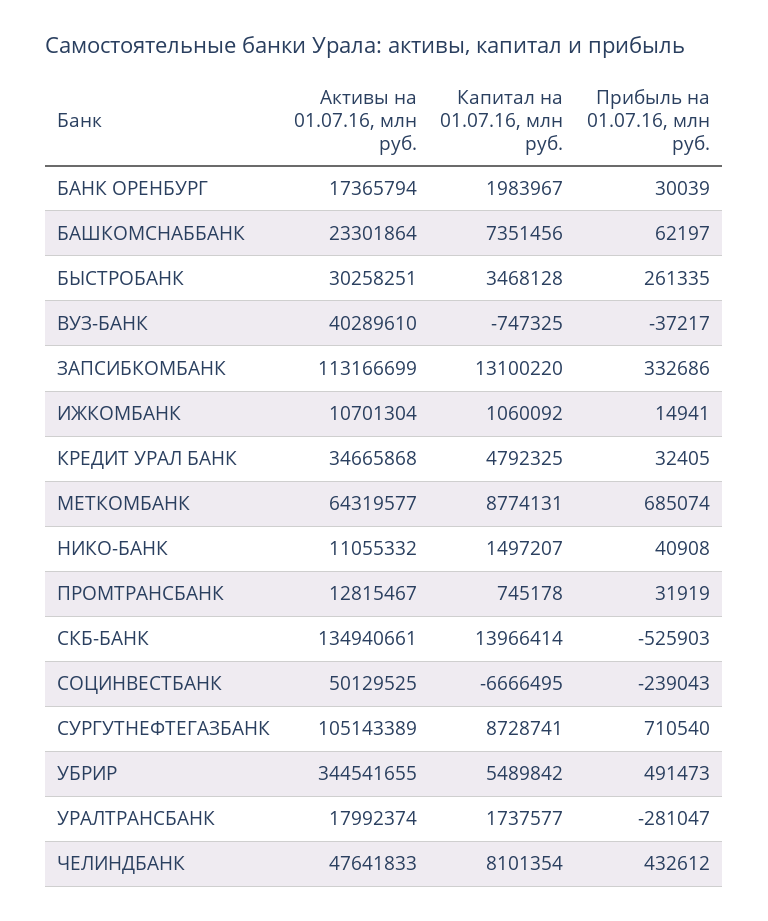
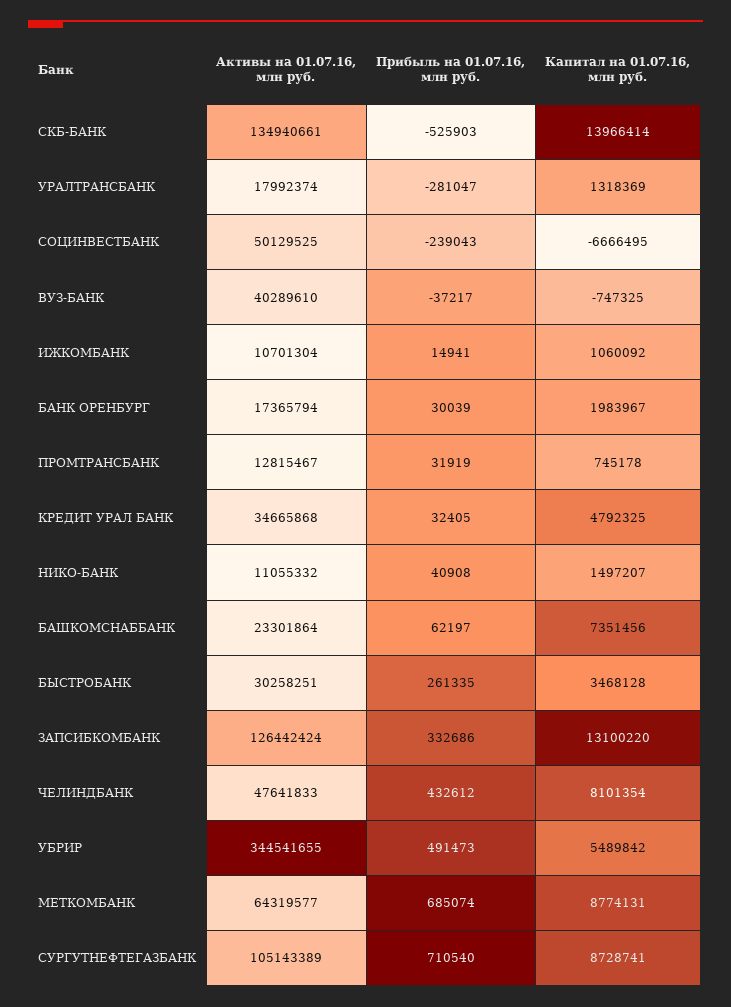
  {
    "Активы на 01.07.16, млн руб.": {
      "БАНК ОРЕНБУРГ": 17365794,
      "БАШКОМСНАББАНК": 23301864,
      "БЫСТРОБАНК": 30258251,
      "ВУЗ-БАНК": 40289610,
-     "ЗАПСИБКОМБАНК": 113166699,
+     "ЗАПСИБКОМБАНК": 126442424,
      "ИЖКОМБАНК": 10701304,
      "КРЕДИТ УРАЛ БАНК": 34665868,
      "МЕТКОМБАНК": 64319577,
      "НИКО-БАНК": 11055332,
      "ПРОМТРАНСБАНК": 12815467,
      "СКБ-БАНК": 134940661,
      "СОЦИНВЕСТБАНК": 50129525,
      "СУРГУТНЕФТЕГАЗБАНК": 105143389,
      "УБРИР": 344541655,
      "УРАЛТРАНСБАНК": 17992374,
      "ЧЕЛИНДБАНК": 47641833
    },
    "Капитал на 01.07.16, млн руб.": {
      "БАНК ОРЕНБУРГ": 1983967,
      "БАШКОМСНАББАНК": 7351456,
      "БЫСТРОБАНК": 3468128,
      "ВУЗ-БАНК": -747325,
      "ЗАПСИБКОМБАНК": 13100220,
      "ИЖКОМБАНК": 1060092,
      "КРЕДИТ УРАЛ БАНК": 4792325,
      "МЕТКОМБАНК": 8774131,
      "НИКО-БАНК": 1497207,
      "ПРОМТРАНСБАНК": 745178,
      "СКБ-БАНК": 13966414,
      "СОЦИНВЕСТБАНК": -6666495,
      "СУРГУТНЕФТЕГАЗБАНК": 8728741,
      "УБРИР": 5489842,
-     "УРАЛТРАНСБАНК": 1737577,
+     "УРАЛТРАНСБАНК": 1318369,
      "ЧЕЛИНДБАНК": 8101354
    },
    "Прибыль на 01.07.16, млн руб.": {
      "БАНК ОРЕНБУРГ": 30039,
      "БАШКОМСНАББАНК": 62197,
      "БЫСТРОБАНК": 261335,
      "ВУЗ-БАНК": -37217,
      "ЗАПСИБКОМБАНК": 332686,
      "ИЖКОМБАНК": 14941,
      "КРЕДИТ УРАЛ БАНК": 32405,
      "МЕТКОМБАНК": 685074,
      "НИКО-БАНК": 40908,
      "ПРОМТРАНСБАНК": 31919,
      "СКБ-БАНК": -525903,
      "СОЦИНВЕСТБАНК": -239043,
      "СУРГУТНЕФТЕГАЗБАНК": 710540,
      "УБРИР": 491473,
      "УРАЛТРАНСБАНК": -281047,
      "ЧЕЛИНДБАНК": 432612
    }
  }

